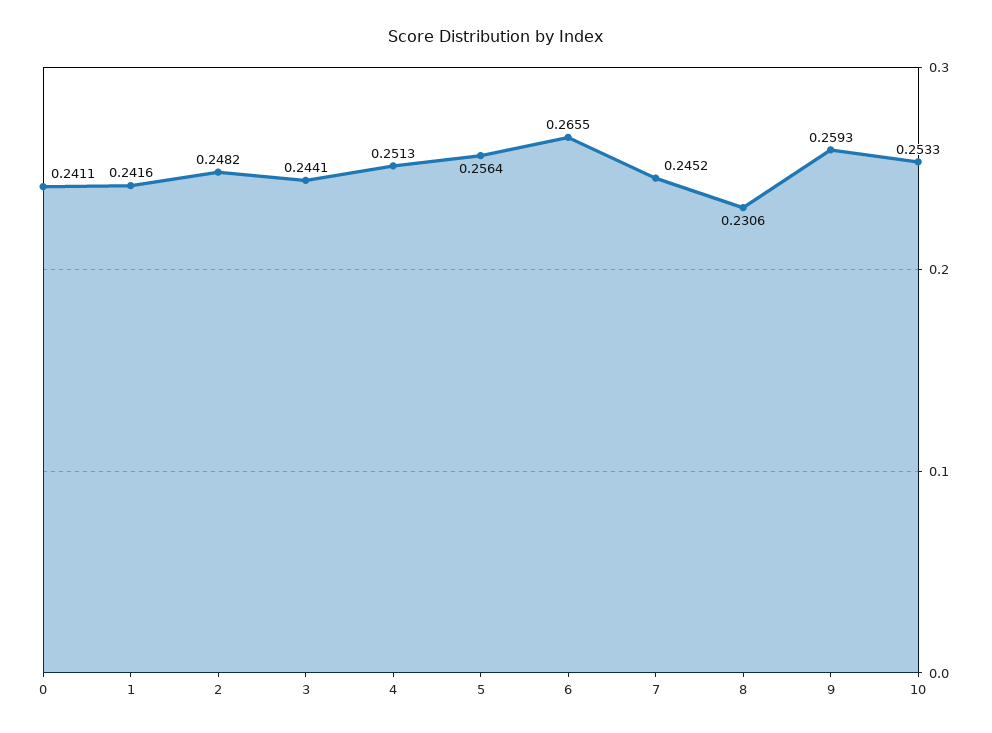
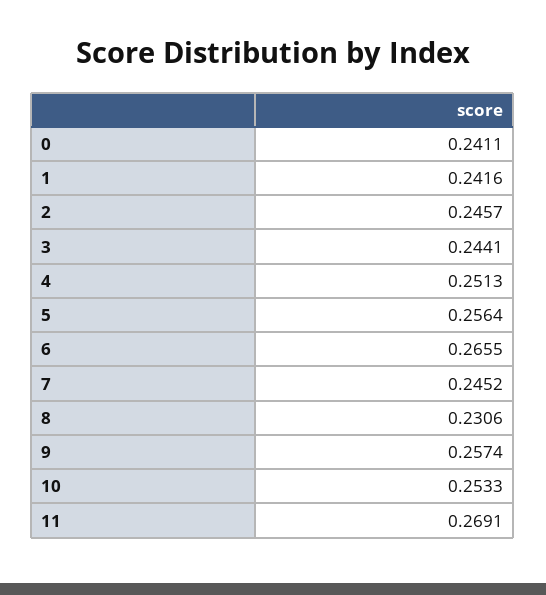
  {
    "0": 0.2411,
    "1": 0.2416,
-   "2": 0.2482,
+   "2": 0.2457,
    "3": 0.2441,
    "4": 0.2513,
    "5": 0.2564,
    "6": 0.2655,
    "7": 0.2452,
    "8": 0.2306,
-   "9": 0.2593,
+   "9": 0.2574,
-   "10": 0.2533
+   "10": 0.2533,
+   "11": 0.2691
  }

